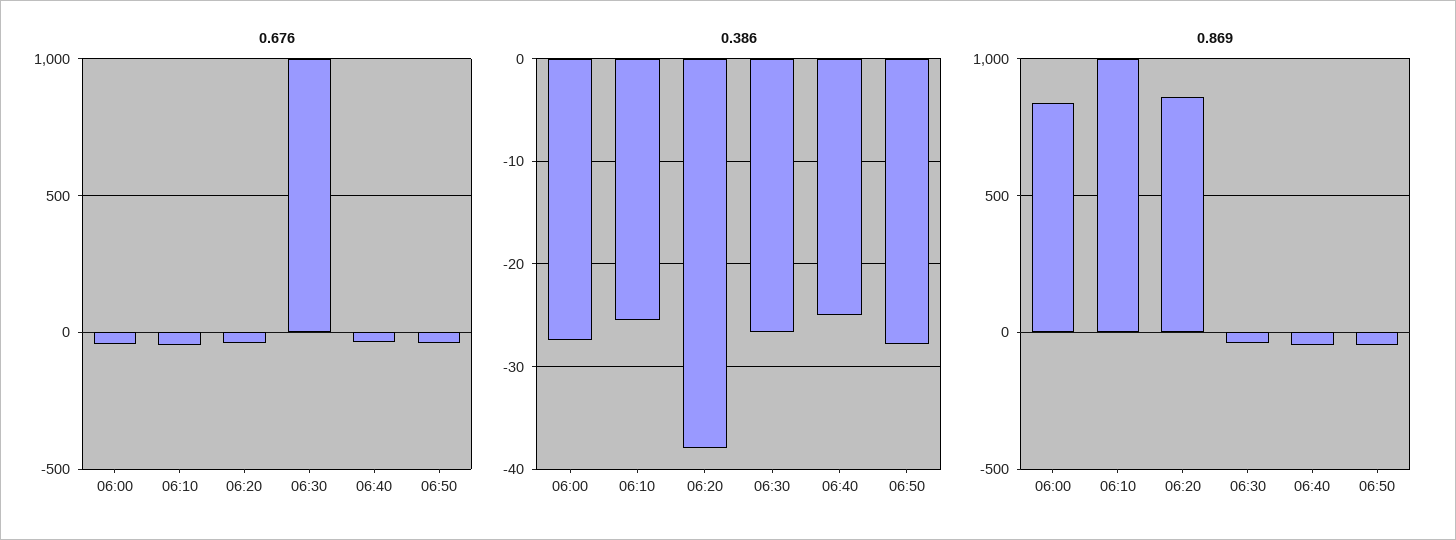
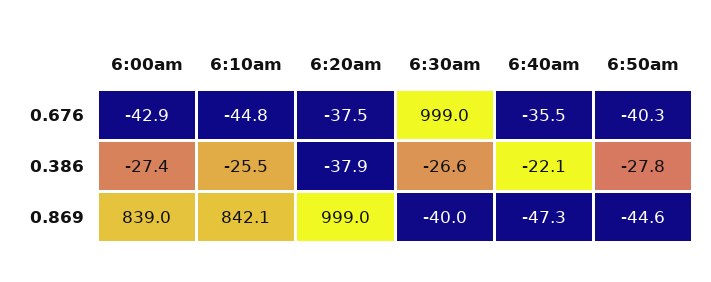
  {
    "0.676": {
      "06:00": -42.9,
      "06:10": -44.8,
      "06:20": -37.5,
      "06:30": 999,
      "06:40": -35.5,
      "06:50": -40.3
    },
    "0.386": {
      "06:00": -27.4,
      "06:10": -25.5,
      "06:20": -37.9,
      "06:30": -26.6,
-     "06:40": -25,
+     "06:40": -22.1,
      "06:50": -27.8
    },
    "0.869": {
      "06:00": 839,
-     "06:10": 1000,
+     "06:10": 842.1,
-     "06:20": 850,
+     "06:20": 999,
      "06:30": -40,
      "06:40": -47.3,
      "06:50": -44.6
    }
  }

